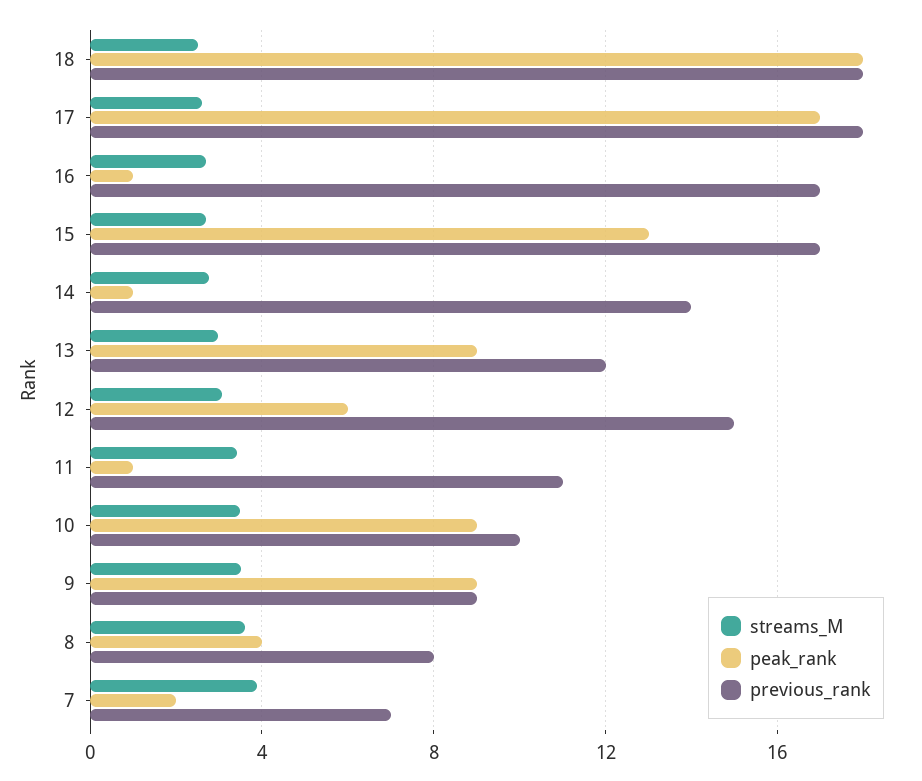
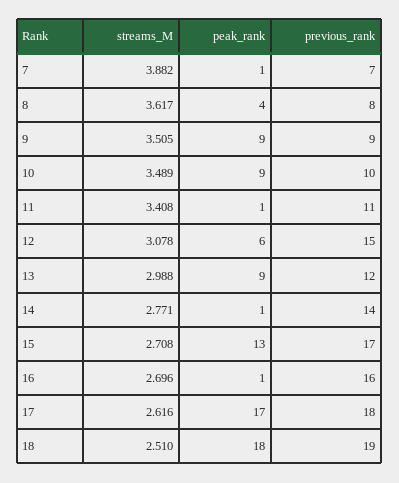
  {
    "streams_M": {
      "18": 2.51,
      "17": 2.616,
      "16": 2.696,
      "15": 2.708,
      "14": 2.771,
      "13": 2.988,
      "12": 3.078,
      "11": 3.408,
      "10": 3.489,
      "9": 3.505,
      "8": 3.617,
      "7": 3.882
    },
    "peak_rank": {
      "18": 18,
      "17": 17,
      "16": 1,
      "15": 13,
      "14": 1,
      "13": 9,
      "12": 6,
      "11": 1,
      "10": 9,
      "9": 9,
      "8": 4,
-     "7": 2
+     "7": 1
    },
    "previous_rank": {
-     "18": 18,
+     "18": 19,
      "17": 18,
-     "16": 17,
+     "16": 16,
      "15": 17,
      "14": 14,
      "13": 12,
      "12": 15,
      "11": 11,
      "10": 10,
      "9": 9,
      "8": 8,
      "7": 7
    }
  }

